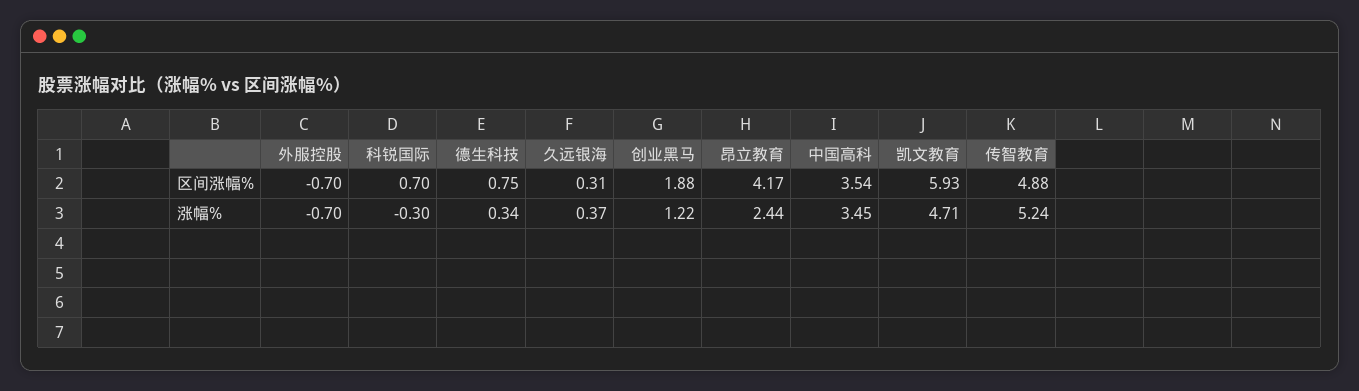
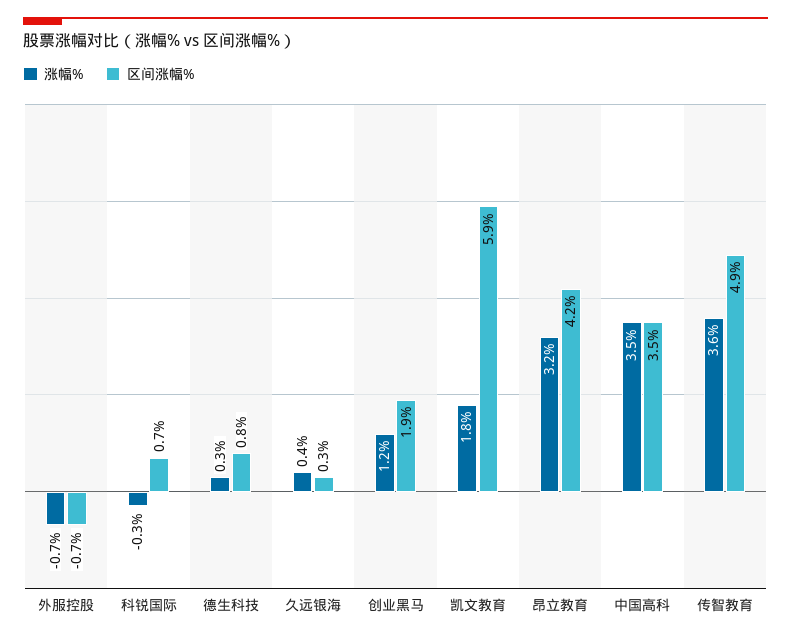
  {
    "区间涨幅%": {
      "外服控股": -0.7,
      "科锐国际": 0.7,
      "德生科技": 0.75,
      "久远银海": 0.31,
      "创业黑马": 1.88,
      "昂立教育": 4.17,
      "中国高科": 3.54,
      "凯文教育": 5.93,
      "传智教育": 4.88
    },
    "涨幅%": {
      "外服控股": -0.7,
      "科锐国际": -0.3,
      "德生科技": 0.34,
      "久远银海": 0.37,
      "创业黑马": 1.22,
-     "昂立教育": 2.44,
+     "昂立教育": 3.2,
      "中国高科": 3.45,
-     "凯文教育": 4.71,
+     "凯文教育": 1.8,
-     "传智教育": 5.24
+     "传智教育": 3.6
    }
  }

